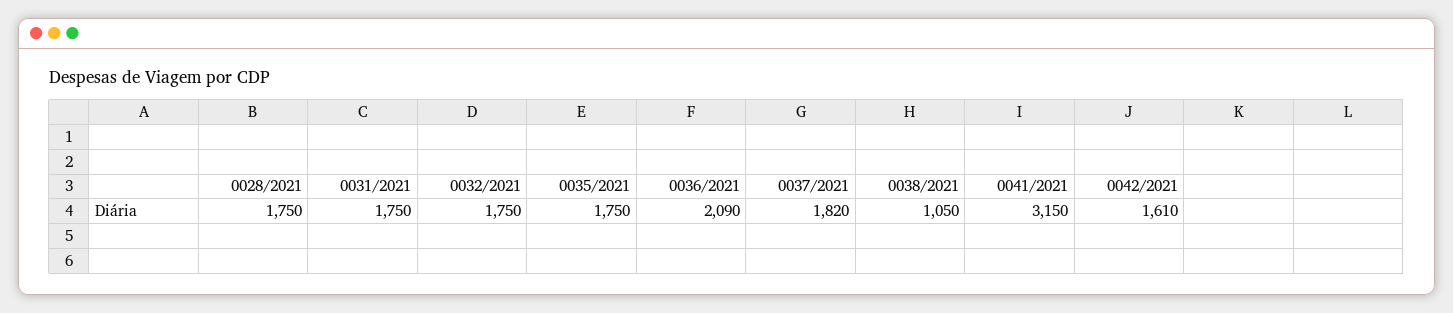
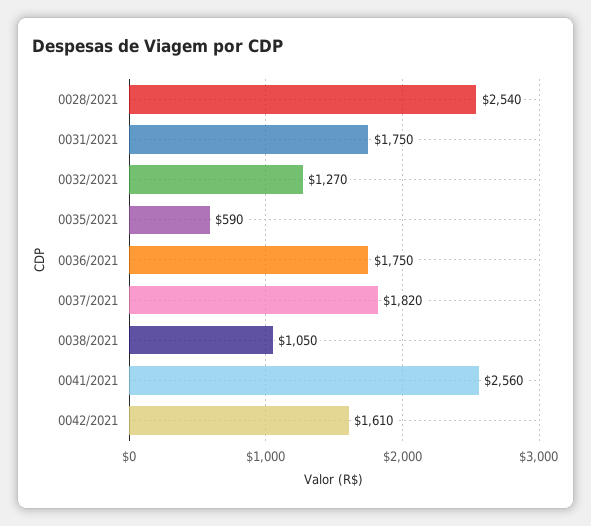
  {
-   "0028/2021": 1750,
+   "0028/2021": 2540,
    "0031/2021": 1750,
-   "0032/2021": 1750,
+   "0032/2021": 1270,
-   "0035/2021": 1750,
+   "0035/2021": 590,
-   "0036/2021": 2090,
+   "0036/2021": 1750,
    "0037/2021": 1820,
    "0038/2021": 1050,
-   "0041/2021": 3150,
+   "0041/2021": 2560,
    "0042/2021": 1610
  }

